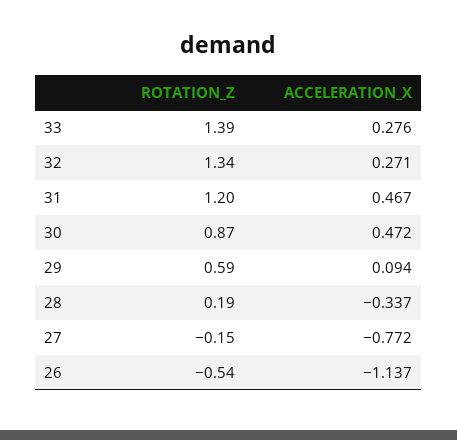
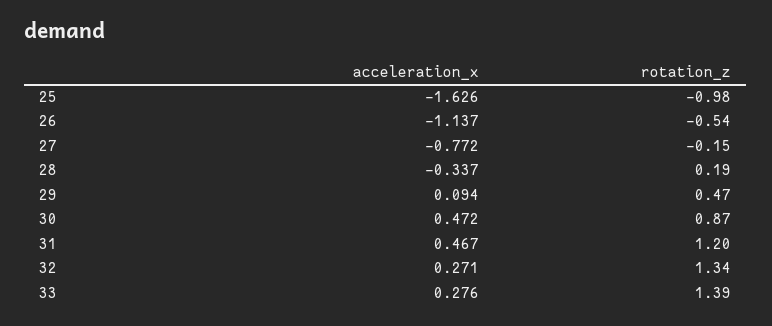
  {
    "ROTATION_Z": {
      "33": 1.39,
      "32": 1.34,
      "31": 1.2,
      "30": 0.87,
-     "29": 0.59,
+     "29": 0.47,
      "28": 0.19,
      "27": -0.15,
-     "26": -0.54
+     "26": -0.54,
+     "25": -0.98
    },
    "ACCELERATION_X": {
      "33": 0.276,
      "32": 0.271,
      "31": 0.467,
      "30": 0.472,
      "29": 0.094,
      "28": -0.337,
      "27": -0.772,
-     "26": -1.137
+     "26": -1.137,
+     "25": -1.626
    }
  }

